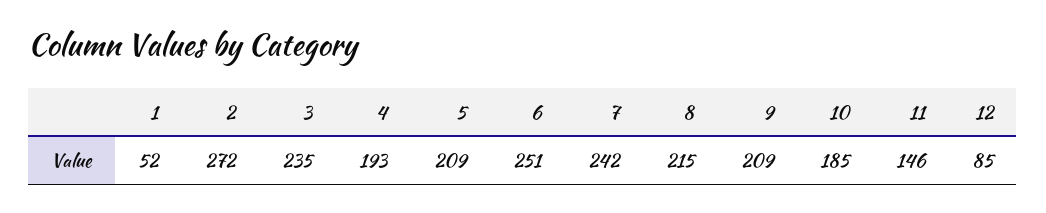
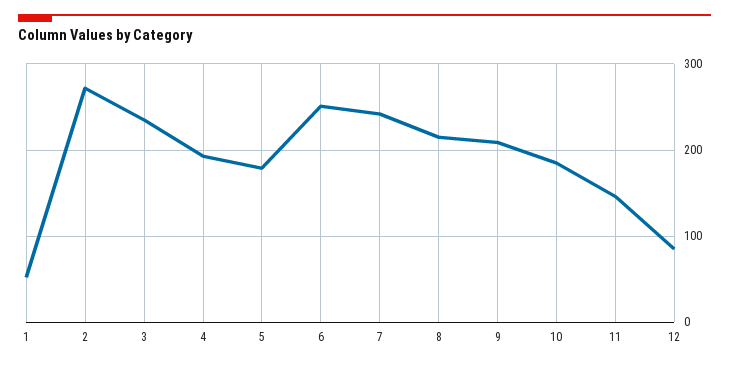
  {
    "1": 52,
    "2": 272,
    "3": 235,
    "4": 193,
-   "5": 209,
+   "5": 180,
    "6": 251,
    "7": 242,
    "8": 215,
    "9": 209,
    "10": 185,
    "11": 146,
    "12": 85
  }

